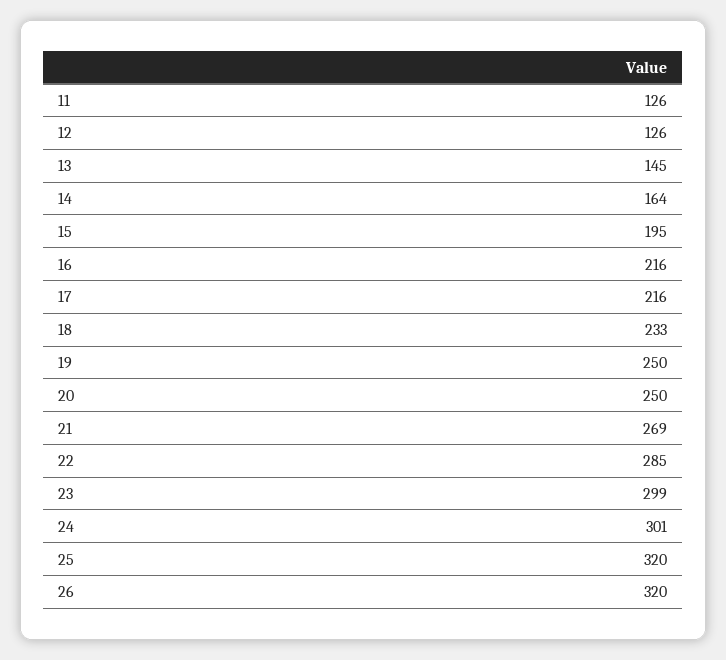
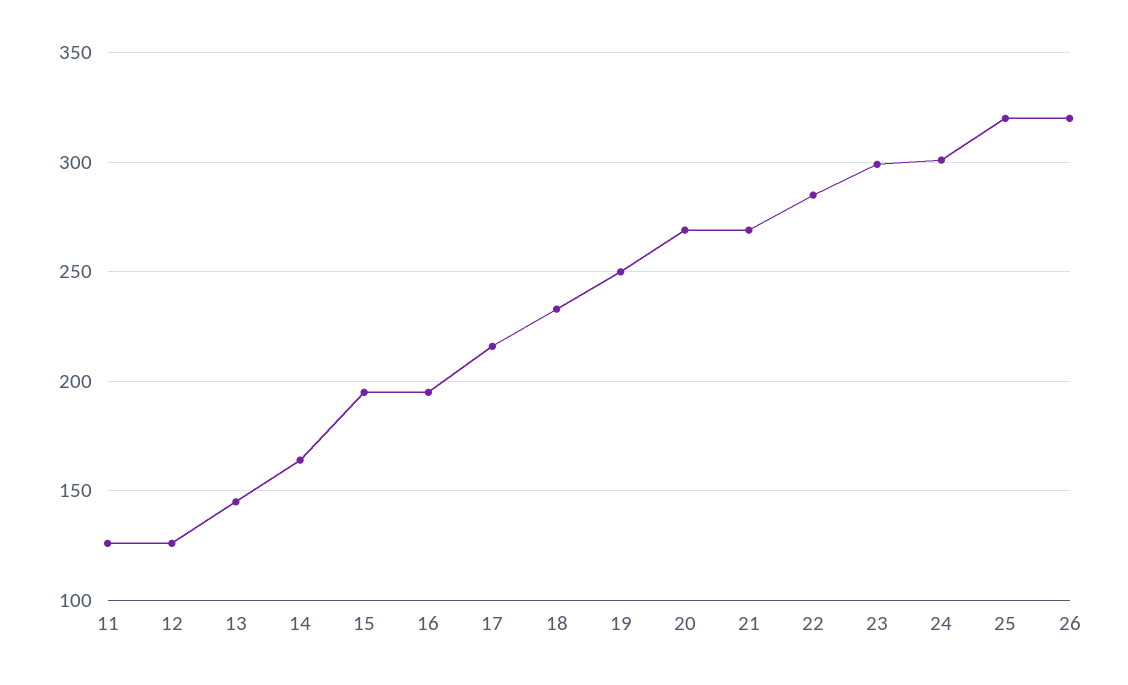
  {
    "11": 126,
    "12": 126,
    "13": 145,
    "14": 164,
    "15": 195,
-   "16": 216,
+   "16": 195,
    "17": 216,
    "18": 233,
    "19": 250,
-   "20": 250,
+   "20": 270,
    "21": 269,
    "22": 285,
    "23": 299,
    "24": 301,
    "25": 320,
    "26": 320
  }

